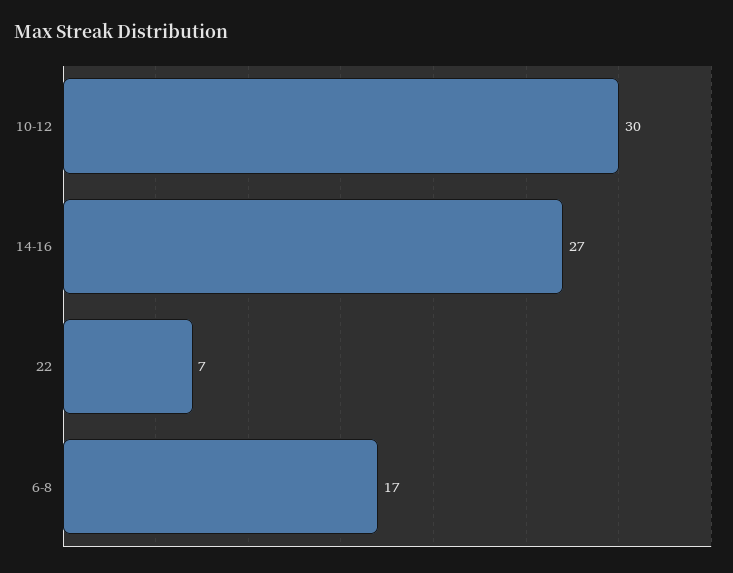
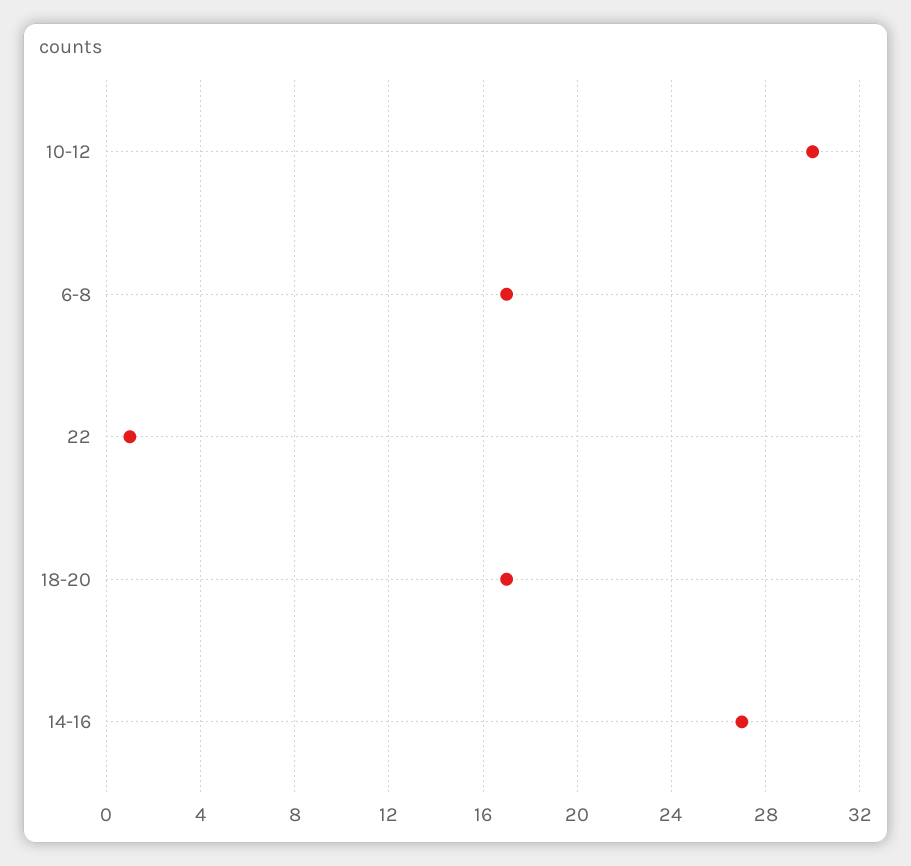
  {
    "10-12": 30,
    "14-16": 27,
-   "22": 7,
+   "22": 1,
-   "6-8": 17
+   "6-8": 17,
+   "18-20": 17
  }

